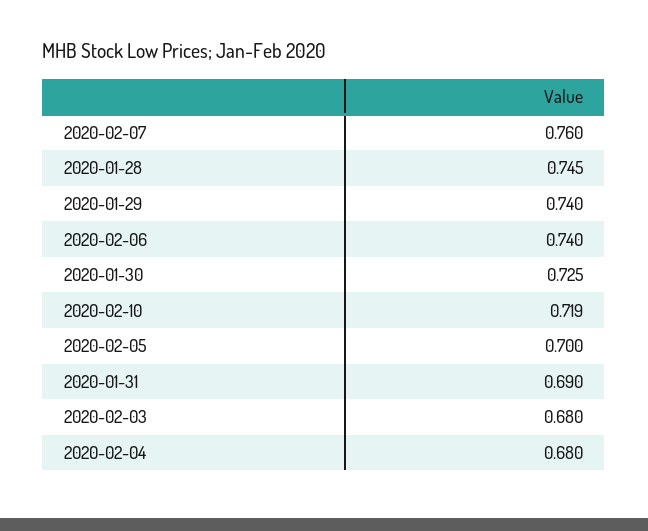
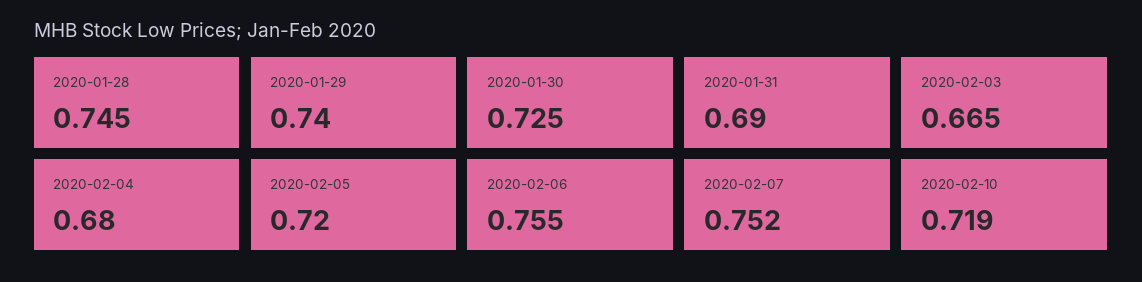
  {
-   "2020-02-07": 0.76,
+   "2020-02-07": 0.752,
    "2020-01-28": 0.745,
    "2020-01-29": 0.74,
-   "2020-02-06": 0.74,
+   "2020-02-06": 0.755,
    "2020-01-30": 0.725,
    "2020-02-10": 0.719,
-   "2020-02-05": 0.7,
+   "2020-02-05": 0.72,
    "2020-01-31": 0.69,
-   "2020-02-03": 0.68,
+   "2020-02-03": 0.665,
    "2020-02-04": 0.68
  }

